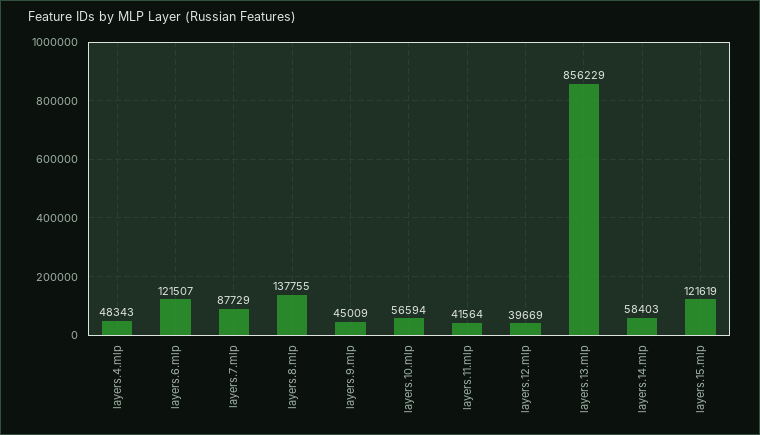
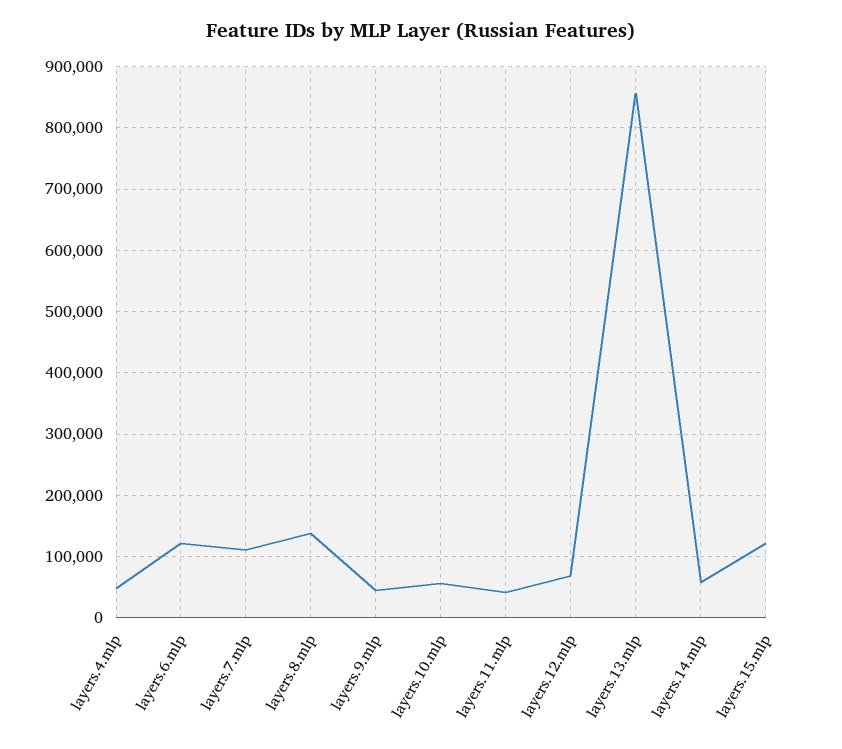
  {
    "layers.4.mlp": 48343,
    "layers.6.mlp": 121507,
-   "layers.7.mlp": 87729,
+   "layers.7.mlp": 110000,
    "layers.8.mlp": 137755,
    "layers.9.mlp": 45009,
    "layers.10.mlp": 56594,
    "layers.11.mlp": 41564,
-   "layers.12.mlp": 39669,
+   "layers.12.mlp": 70000,
    "layers.13.mlp": 856229,
    "layers.14.mlp": 58403,
    "layers.15.mlp": 121619
  }

